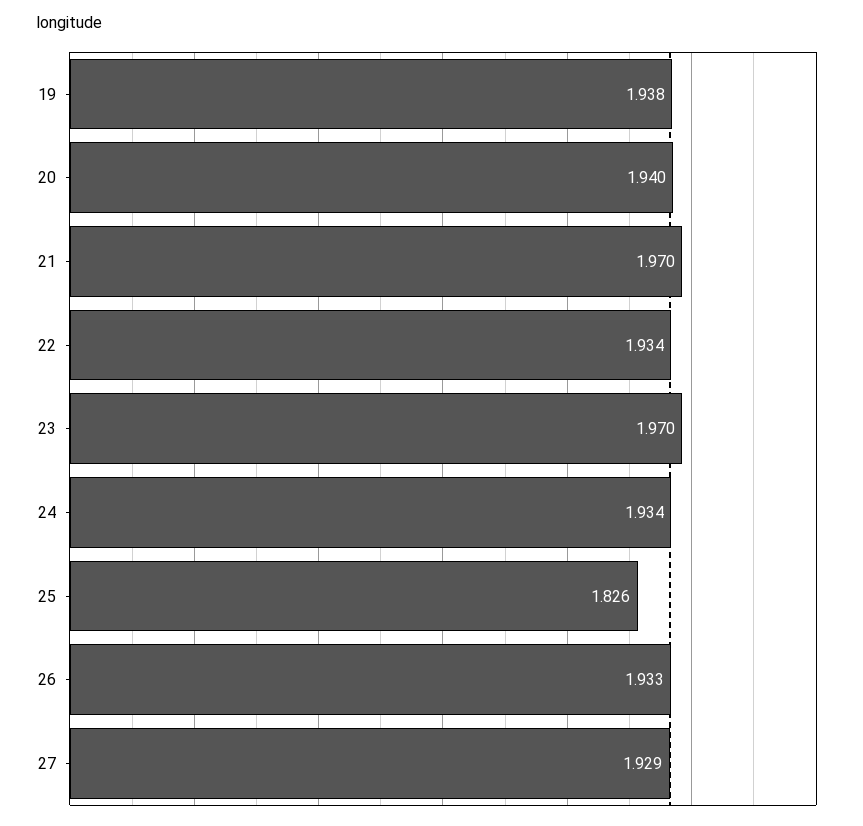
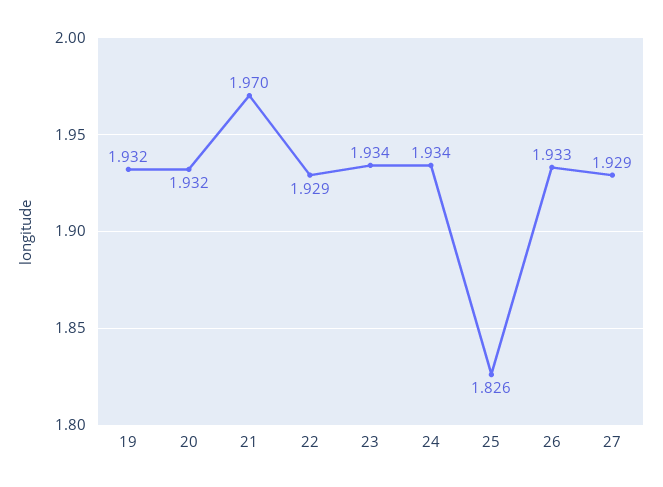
  {
-   "19": 1.938,
+   "19": 1.932,
-   "20": 1.94,
+   "20": 1.932,
    "21": 1.97,
-   "22": 1.934,
+   "22": 1.929,
-   "23": 1.97,
+   "23": 1.934,
    "24": 1.934,
    "25": 1.826,
    "26": 1.933,
    "27": 1.929
  }

